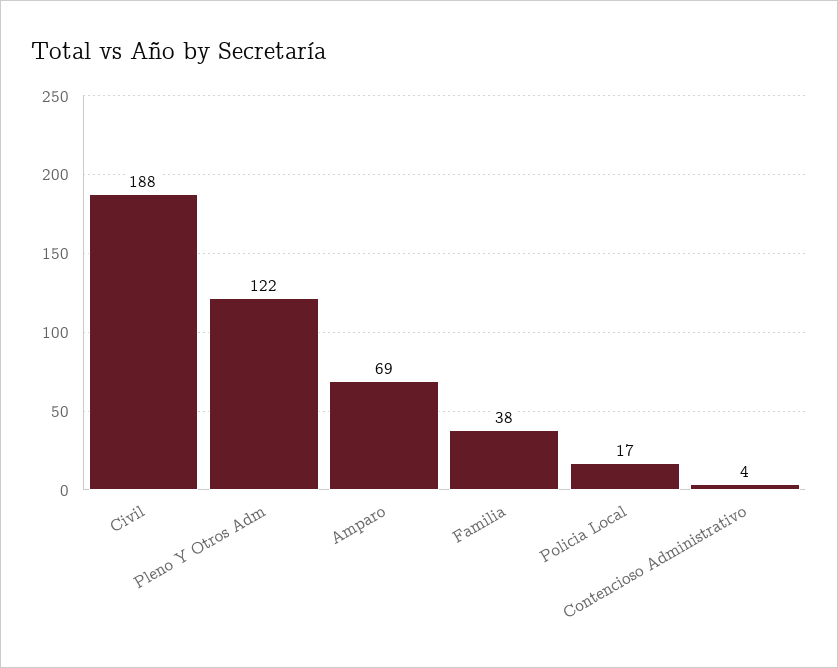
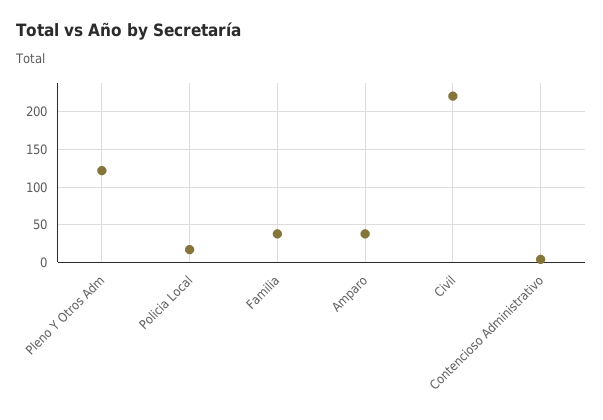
  {
-   "Civil": 188,
+   "Civil": 220,
    "Pleno Y Otros Adm": 122,
-   "Amparo": 69,
+   "Amparo": 40,
    "Familia": 38,
    "Policia Local": 17,
    "Contencioso Administrativo": 4
  }

